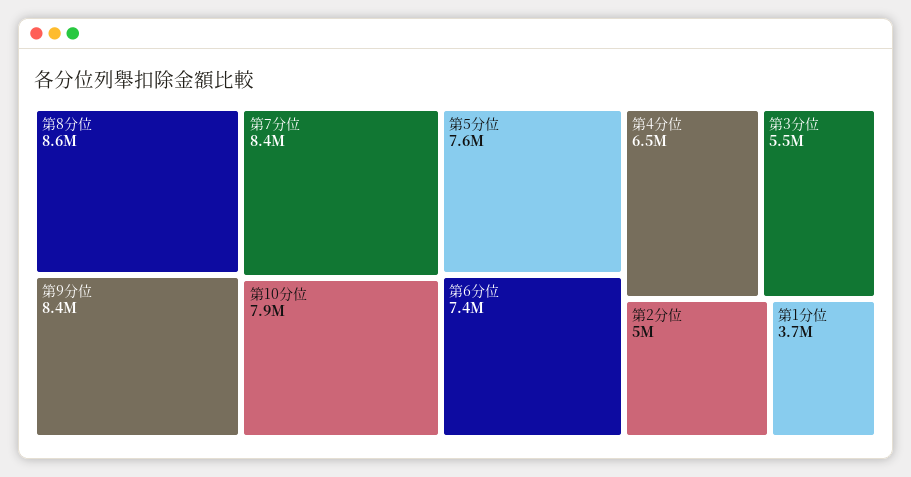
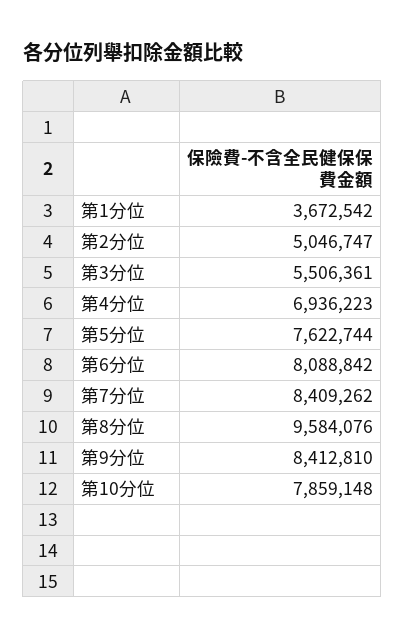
  {
-   "第8分位": 8600000,
+   "第8分位": 9584076,
    "第9分位": 8412810,
    "第7分位": 8409262,
    "第10分位": 7859148,
    "第5分位": 7622744,
-   "第6分位": 7400000,
+   "第6分位": 8088842,
-   "第4分位": 6500000,
+   "第4分位": 6936223,
    "第3分位": 5506361,
    "第2分位": 5046747,
    "第1分位": 3672542
  }

